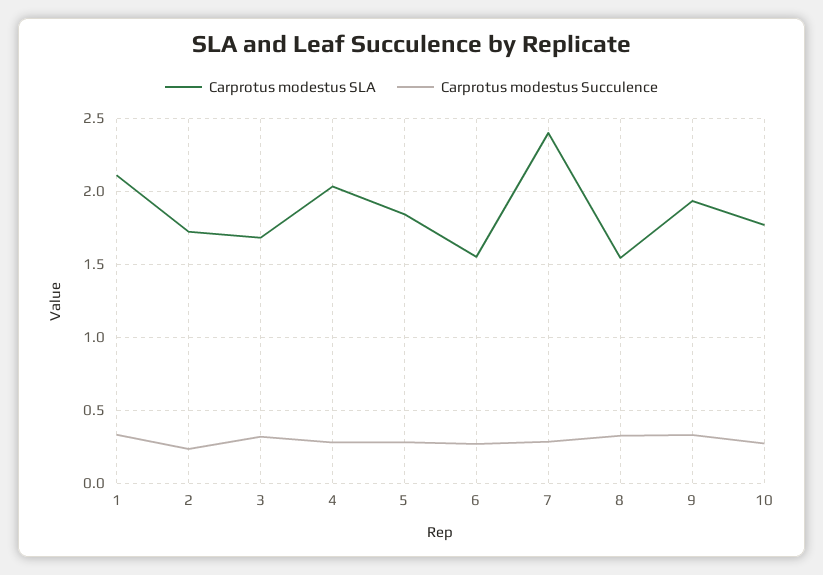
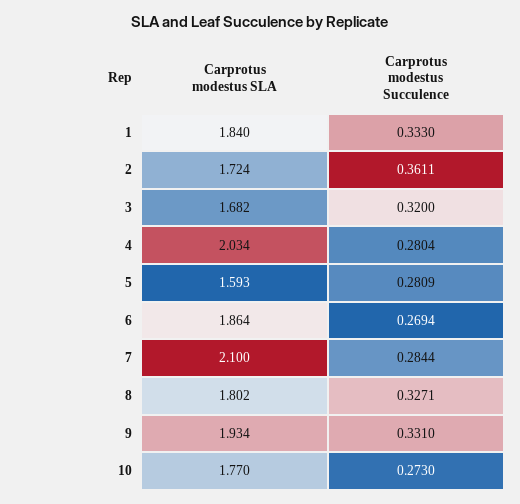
  {
    "Carprotus modestus SLA": {
-     "1": 2.1,
+     "1": 1.84,
      "2": 1.724,
      "3": 1.682,
      "4": 2.034,
-     "5": 1.85,
+     "5": 1.593,
-     "6": 1.55,
+     "6": 1.864,
-     "7": 2.4,
+     "7": 2.1,
-     "8": 1.55,
+     "8": 1.802,
      "9": 1.934,
      "10": 1.77
    },
    "Carprotus modestus Succulence": {
      "1": 0.333,
-     "2": 0.25,
+     "2": 0.3611,
      "3": 0.32,
      "4": 0.2804,
      "5": 0.2809,
      "6": 0.2694,
      "7": 0.2844,
      "8": 0.3271,
      "9": 0.331,
      "10": 0.273
    }
  }

